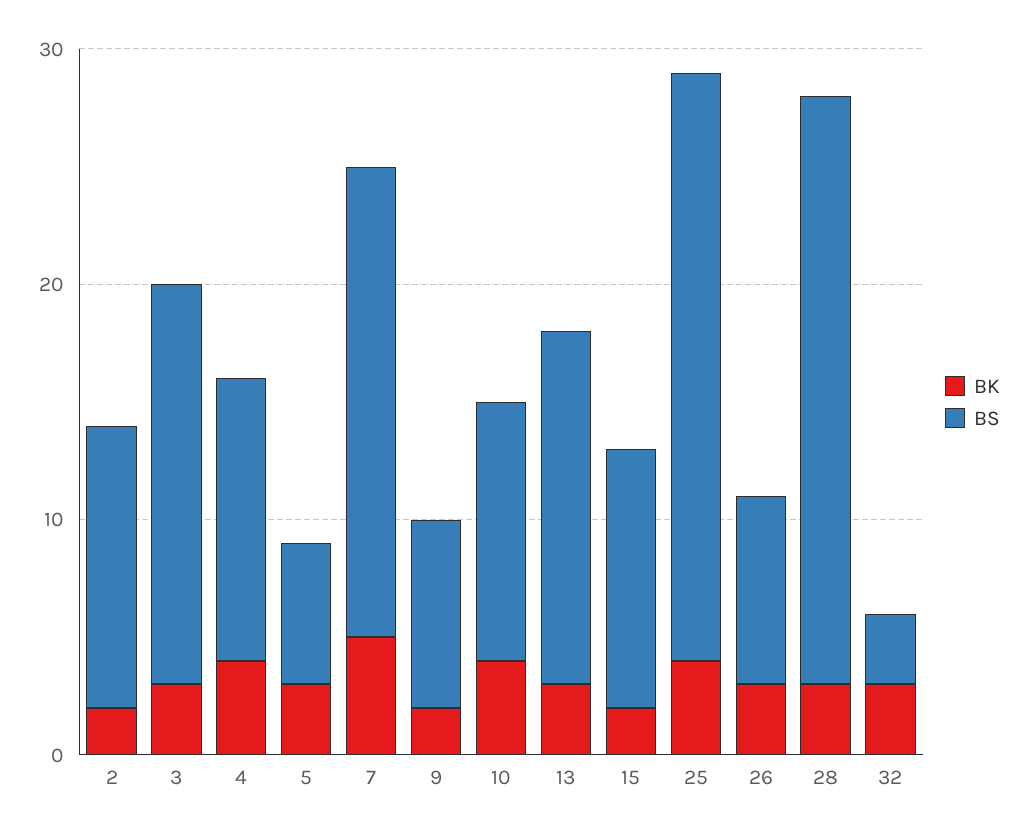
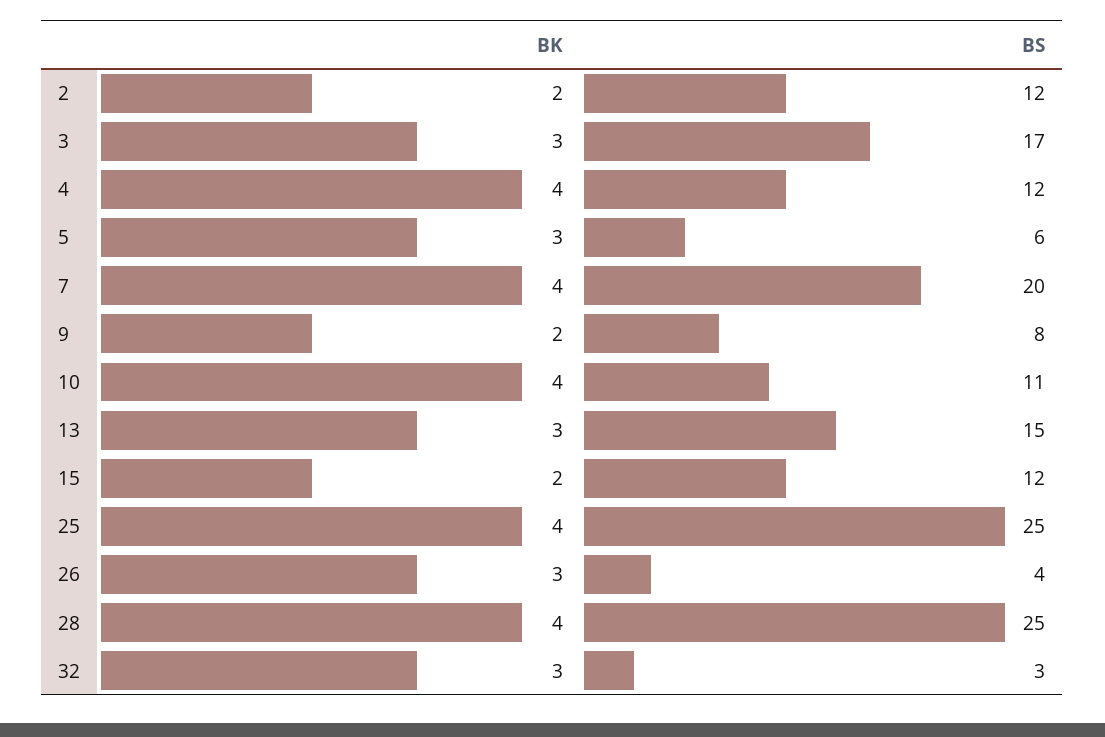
  {
    "BK": {
      "2": 2,
      "3": 3,
      "4": 4,
      "5": 3,
-     "7": 5,
+     "7": 4,
      "9": 2,
      "10": 4,
      "13": 3,
      "15": 2,
      "25": 4,
      "26": 3,
-     "28": 3,
+     "28": 4,
      "32": 3
    },
    "BS": {
      "2": 12,
      "3": 17,
      "4": 12,
      "5": 6,
      "7": 20,
      "9": 8,
      "10": 11,
      "13": 15,
-     "15": 11,
+     "15": 12,
      "25": 25,
-     "26": 8,
+     "26": 4,
      "28": 25,
      "32": 3
    }
  }

